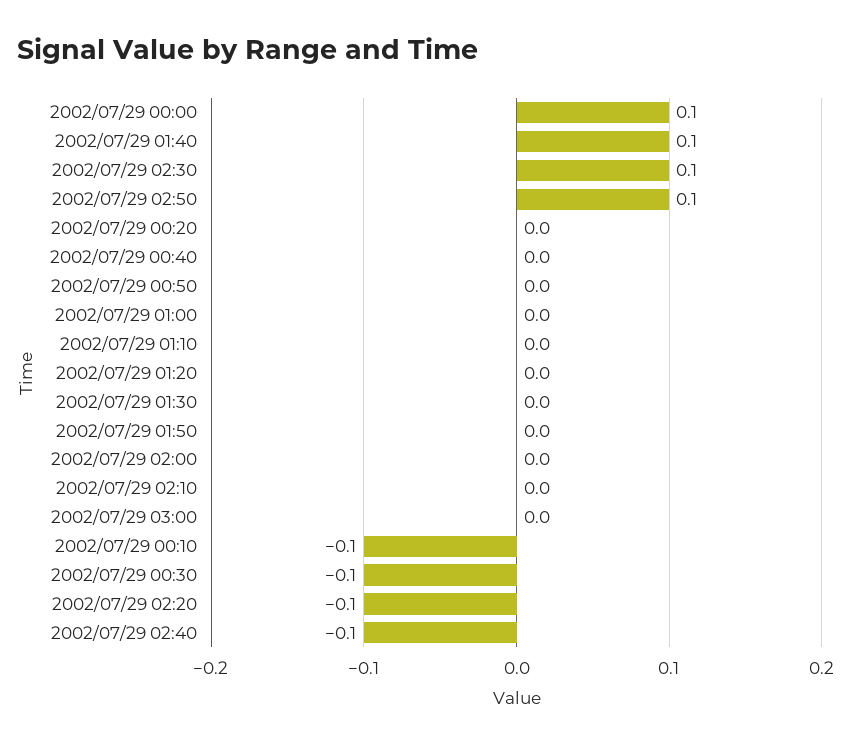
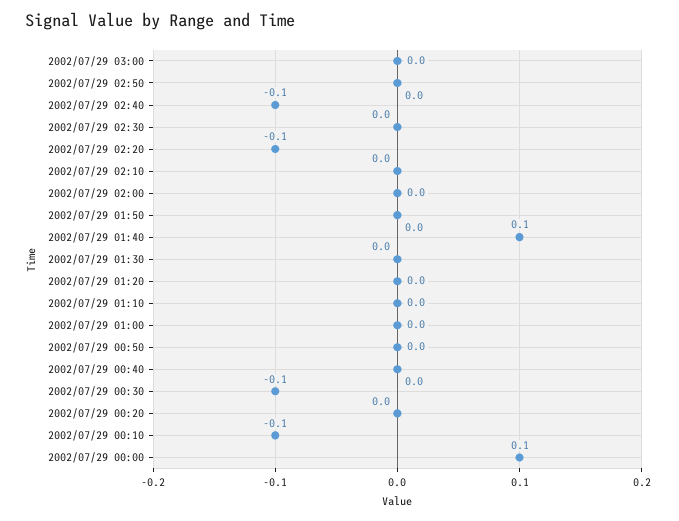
  {
    "2002/07/29 00:00": 0.1,
    "2002/07/29 01:40": 0.1,
-   "2002/07/29 02:30": 0.1,
+   "2002/07/29 02:30": 0,
-   "2002/07/29 02:50": 0.1,
+   "2002/07/29 02:50": 0,
    "2002/07/29 00:20": 0,
    "2002/07/29 00:40": 0,
    "2002/07/29 00:50": 0,
    "2002/07/29 01:00": 0,
    "2002/07/29 01:10": 0,
    "2002/07/29 01:20": 0,
    "2002/07/29 01:30": 0,
    "2002/07/29 01:50": 0,
    "2002/07/29 02:00": 0,
    "2002/07/29 02:10": 0,
    "2002/07/29 03:00": 0,
    "2002/07/29 00:10": -0.1,
    "2002/07/29 00:30": -0.1,
    "2002/07/29 02:20": -0.1,
    "2002/07/29 02:40": -0.1
  }

